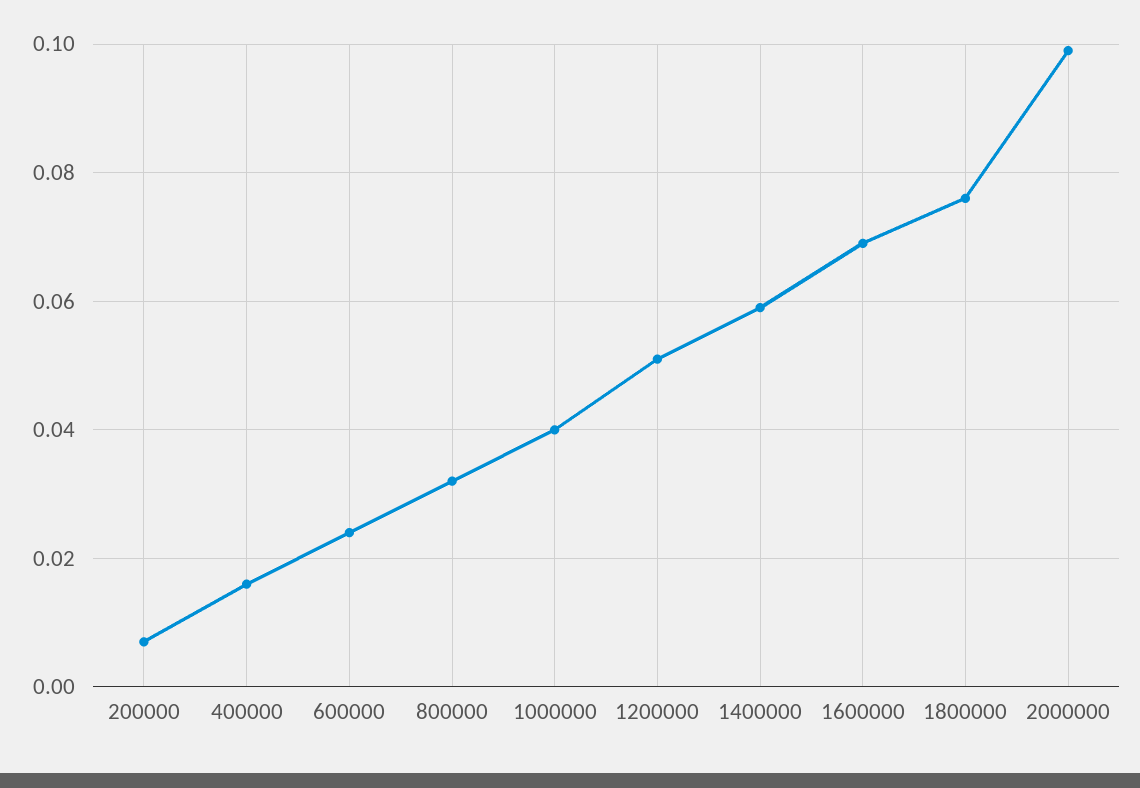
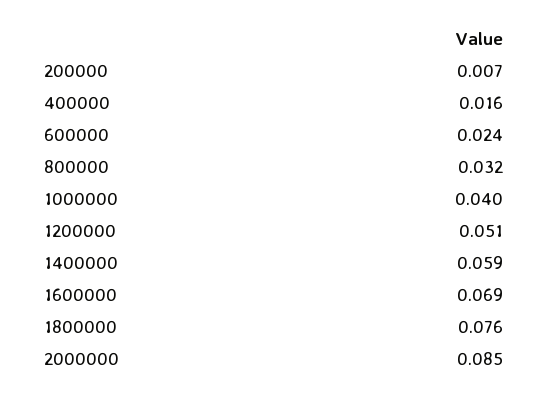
  {
    "200000": 0.007,
    "400000": 0.016,
    "600000": 0.024,
    "800000": 0.032,
    "1000000": 0.04,
    "1200000": 0.051,
    "1400000": 0.059,
    "1600000": 0.069,
    "1800000": 0.076,
-   "2000000": 0.1
+   "2000000": 0.085
  }

